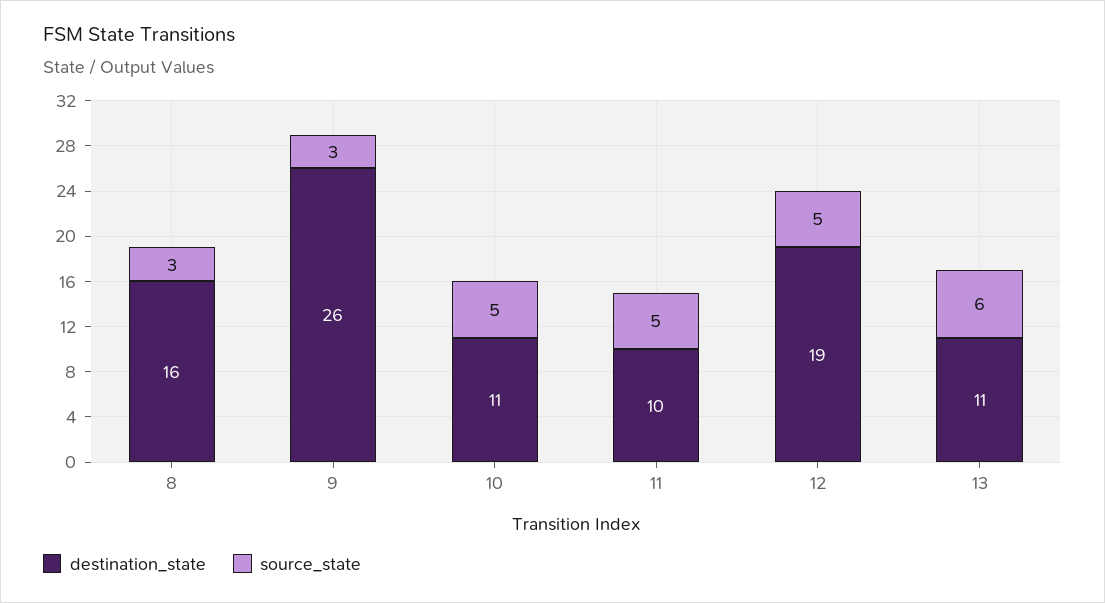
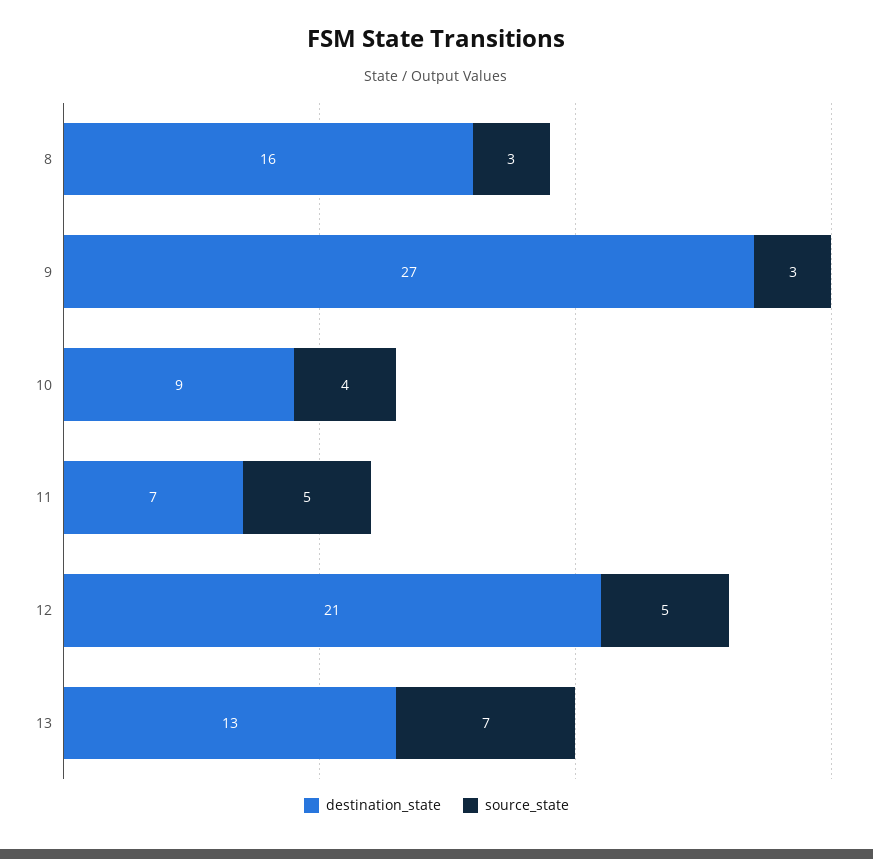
  {
    "destination_state": {
      "8": 16,
-     "9": 26,
+     "9": 27,
-     "10": 11,
+     "10": 9,
-     "11": 10,
+     "11": 7,
-     "12": 19,
+     "12": 21,
-     "13": 11
+     "13": 13
    },
    "source_state": {
      "8": 3,
      "9": 3,
-     "10": 5,
+     "10": 4,
      "11": 5,
      "12": 5,
-     "13": 6
+     "13": 7
    }
  }

